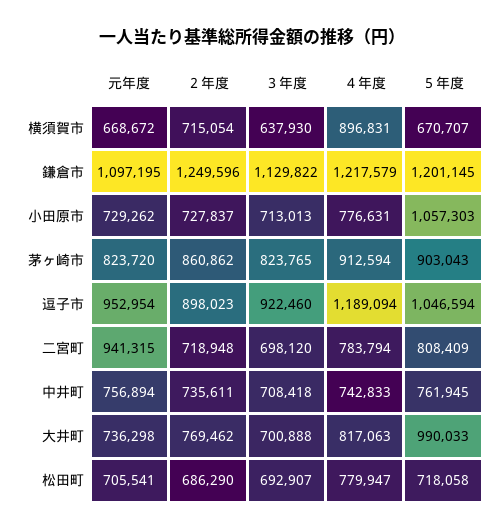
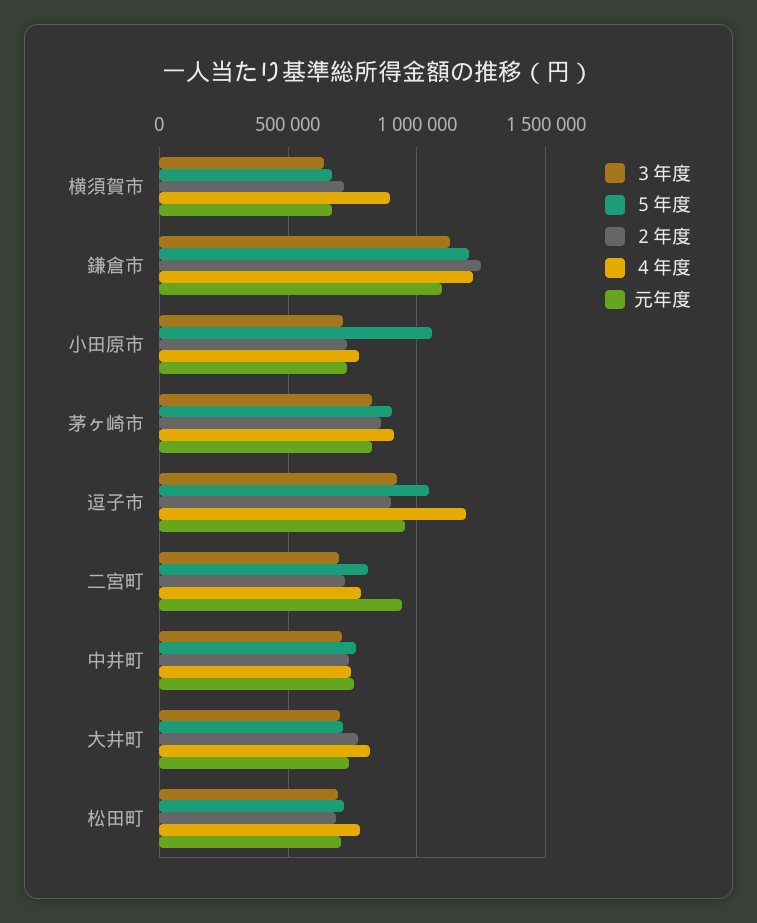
  {
    "元年度": {
      "横須賀市": 668672,
      "鎌倉市": 1097195,
      "小田原市": 729262,
      "茅ヶ崎市": 823720,
      "逗子市": 952954,
      "二宮町": 941315,
      "中井町": 756894,
      "大井町": 736298,
      "松田町": 705541
    },
    "２年度": {
      "横須賀市": 715054,
      "鎌倉市": 1249596,
      "小田原市": 727837,
      "茅ヶ崎市": 860862,
      "逗子市": 898023,
      "二宮町": 718948,
      "中井町": 735611,
      "大井町": 769462,
      "松田町": 686290
    },
    "３年度": {
      "横須賀市": 637930,
      "鎌倉市": 1129822,
      "小田原市": 713013,
      "茅ヶ崎市": 823765,
      "逗子市": 922460,
      "二宮町": 698120,
      "中井町": 708418,
      "大井町": 700888,
      "松田町": 692907
    },
    "４年度": {
      "横須賀市": 896831,
      "鎌倉市": 1217579,
      "小田原市": 776631,
      "茅ヶ崎市": 912594,
      "逗子市": 1189094,
      "二宮町": 783794,
      "中井町": 742833,
      "大井町": 817063,
      "松田町": 779947
    },
    "５年度": {
      "横須賀市": 670707,
      "鎌倉市": 1201145,
      "小田原市": 1057303,
      "茅ヶ崎市": 903043,
      "逗子市": 1046594,
      "二宮町": 808409,
      "中井町": 761945,
-     "大井町": 990033,
+     "大井町": 700000,
      "松田町": 718058
    }
  }

